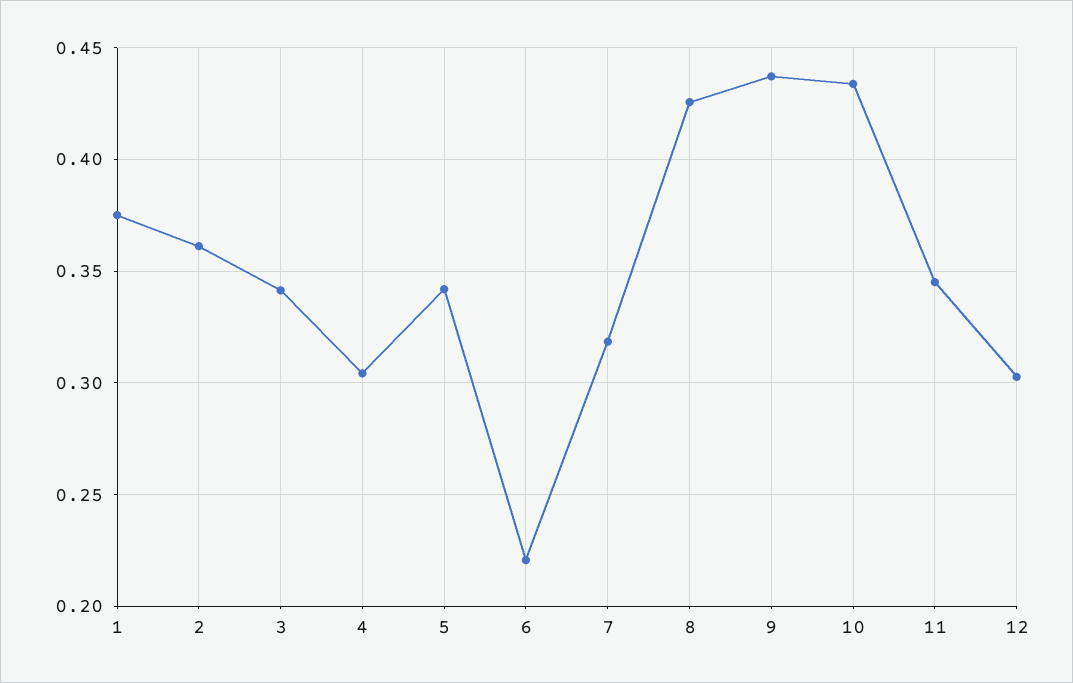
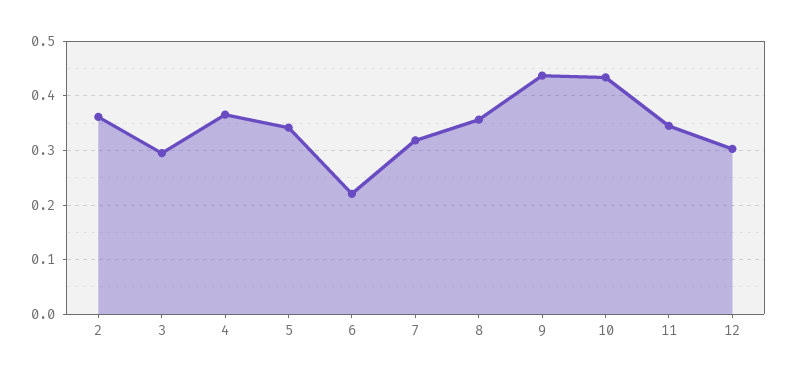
  {
-   "1": 0.375,
    "2": 0.36,
-   "3": 0.34,
+   "3": 0.3,
-   "4": 0.305,
+   "4": 0.36,
    "5": 0.34,
    "6": 0.22,
    "7": 0.32,
-   "8": 0.425,
+   "8": 0.36,
    "9": 0.435,
    "10": 0.435,
    "11": 0.345,
    "12": 0.305
  }

